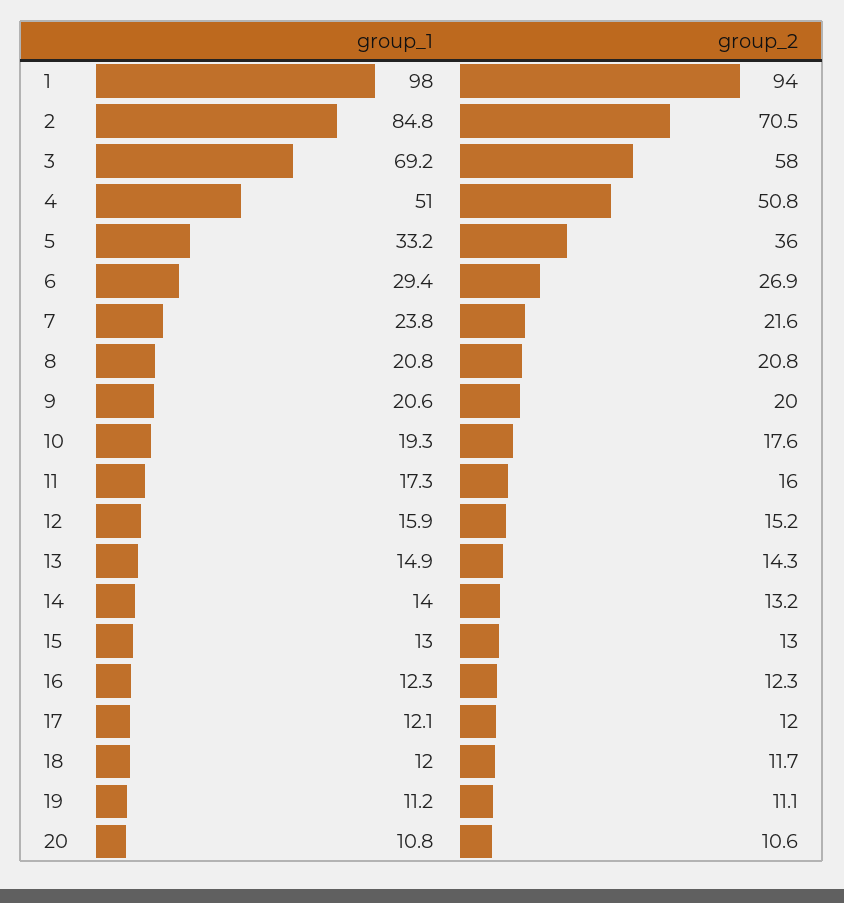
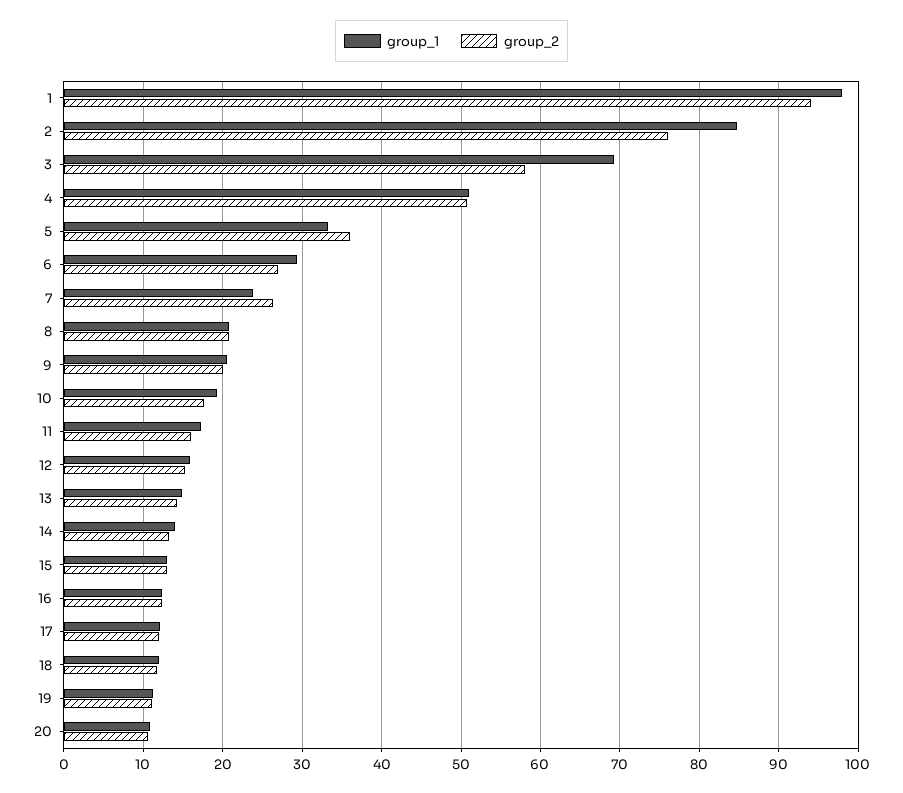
  {
    "group_1": {
      "1": 98,
      "2": 84.8,
      "3": 69.2,
      "4": 51,
      "5": 33.2,
      "6": 29.4,
      "7": 23.8,
      "8": 20.8,
      "9": 20.6,
      "10": 19.3,
      "11": 17.3,
      "12": 15.9,
      "13": 14.9,
      "14": 14,
      "15": 13,
      "16": 12.3,
      "17": 12.1,
      "18": 12,
      "19": 11.2,
      "20": 10.8
    },
    "group_2": {
      "1": 94,
-     "2": 70.5,
+     "2": 76,
      "3": 58,
      "4": 50.8,
      "5": 36,
      "6": 26.9,
-     "7": 21.6,
+     "7": 26,
      "8": 20.8,
      "9": 20,
      "10": 17.6,
      "11": 16,
      "12": 15.2,
      "13": 14.3,
      "14": 13.2,
      "15": 13,
      "16": 12.3,
      "17": 12,
      "18": 11.7,
      "19": 11.1,
      "20": 10.6
    }
  }

